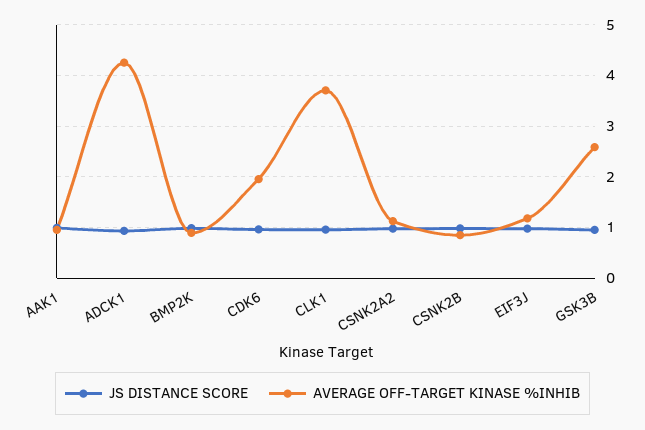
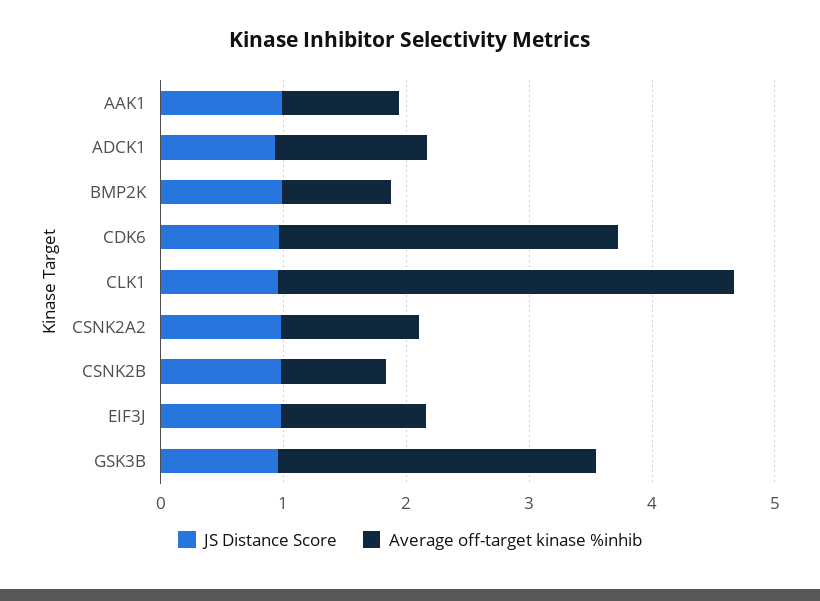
  {
    "JS DISTANCE SCORE": {
      "AAK1": 1,
      "ADCK1": 1,
      "BMP2K": 1,
      "CDK6": 1,
      "CLK1": 1,
      "CSNK2A2": 1,
      "CSNK2B": 1,
      "EIF3J": 1,
      "GSK3B": 1
    },
    "AVERAGE OFF-TARGET KINASE %INHIB": {
      "AAK1": 1,
-     "ADCK1": 4.2,
+     "ADCK1": 1.2,
      "BMP2K": 0.8,
-     "CDK6": 2,
+     "CDK6": 2.8,
      "CLK1": 3.8,
      "CSNK2A2": 1.2,
      "CSNK2B": 0.8,
      "EIF3J": 1.2,
      "GSK3B": 2.6
    }
  }

